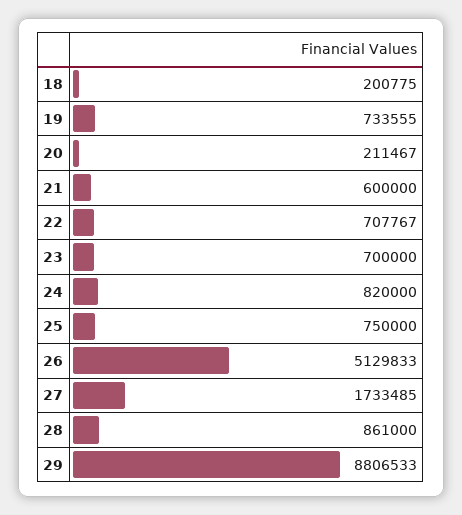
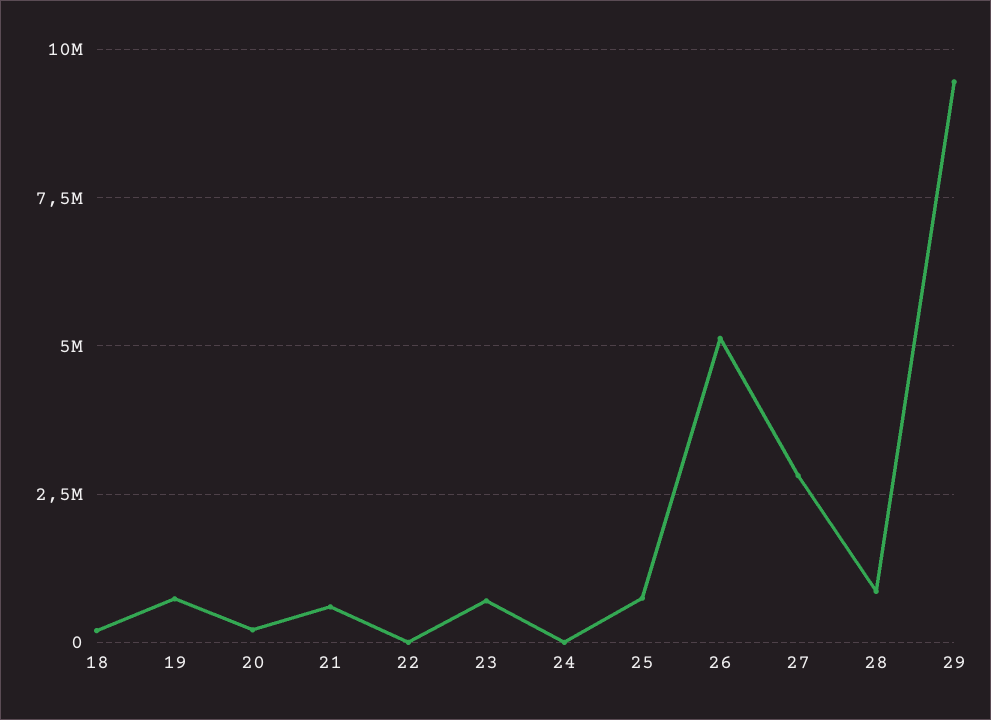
  {
    "18": 200775,
    "19": 733555,
    "20": 211467,
    "21": 600000,
-   "22": 707767,
+   "22": 0,
    "23": 700000,
-   "24": 820000,
+   "24": 0,
    "25": 750000,
    "26": 5129833,
-   "27": 1733485,
+   "27": 2750000,
    "28": 861000,
-   "29": 8806533
+   "29": 9500000
  }

